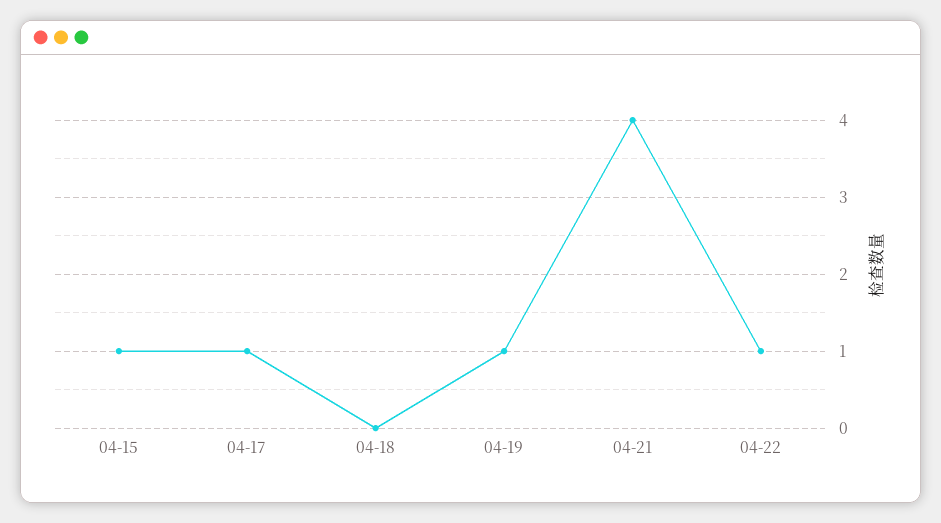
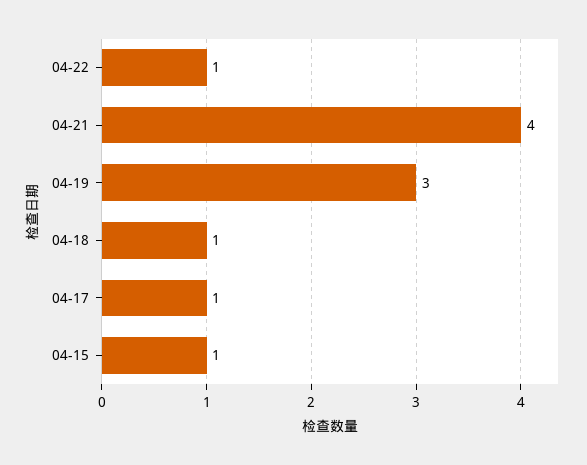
  {
    "04-15": 1,
    "04-17": 1,
-   "04-18": 0,
+   "04-18": 1,
-   "04-19": 1,
+   "04-19": 3,
    "04-21": 4,
    "04-22": 1
  }

